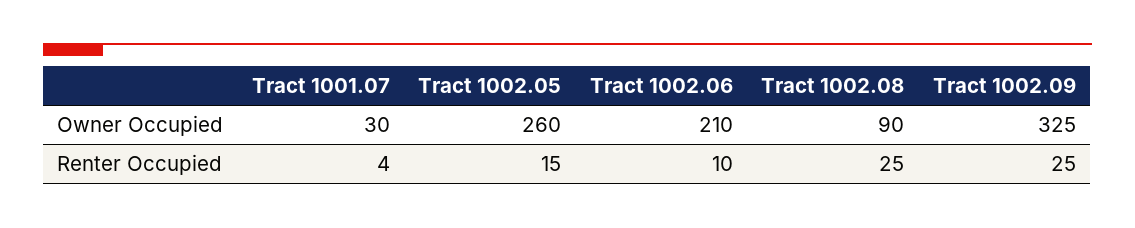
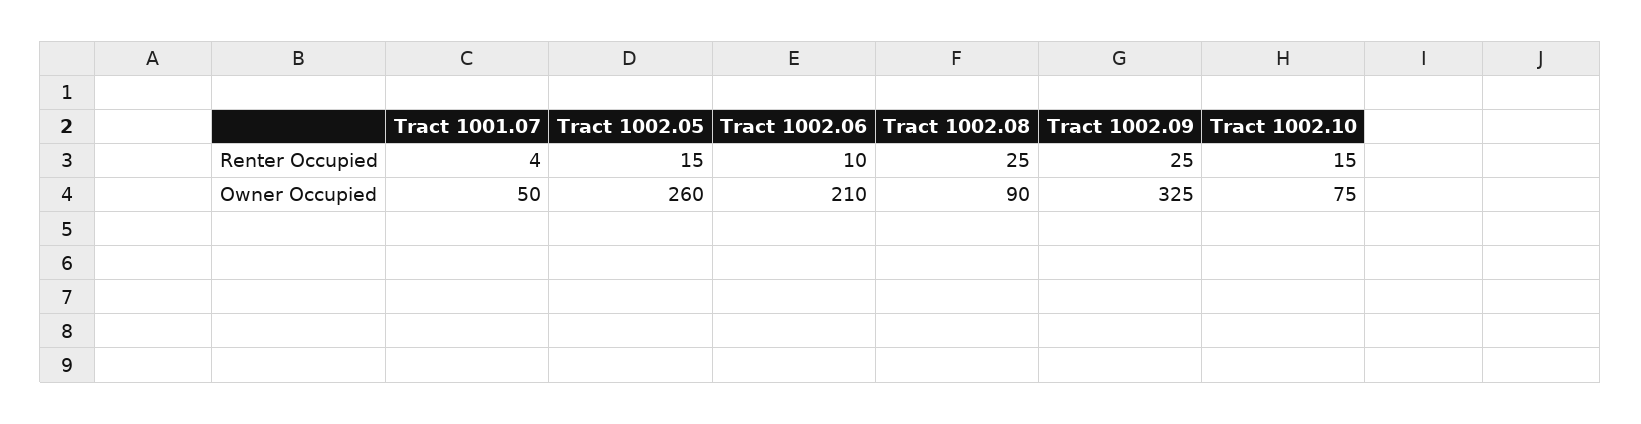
  {
    "Tract 1001.07": {
-     "Owner Occupied": 30,
+     "Owner Occupied": 50,
      "Renter Occupied": 4
    },
    "Tract 1002.05": {
      "Owner Occupied": 260,
      "Renter Occupied": 15
    },
    "Tract 1002.06": {
      "Owner Occupied": 210,
      "Renter Occupied": 10
    },
    "Tract 1002.08": {
      "Owner Occupied": 90,
      "Renter Occupied": 25
    },
    "Tract 1002.09": {
      "Owner Occupied": 325,
      "Renter Occupied": 25
-   }
+   },
+   "Tract 1002.10": {
+     "Renter Occupied": 15,
+     "Owner Occupied": 75
+   }
  }

